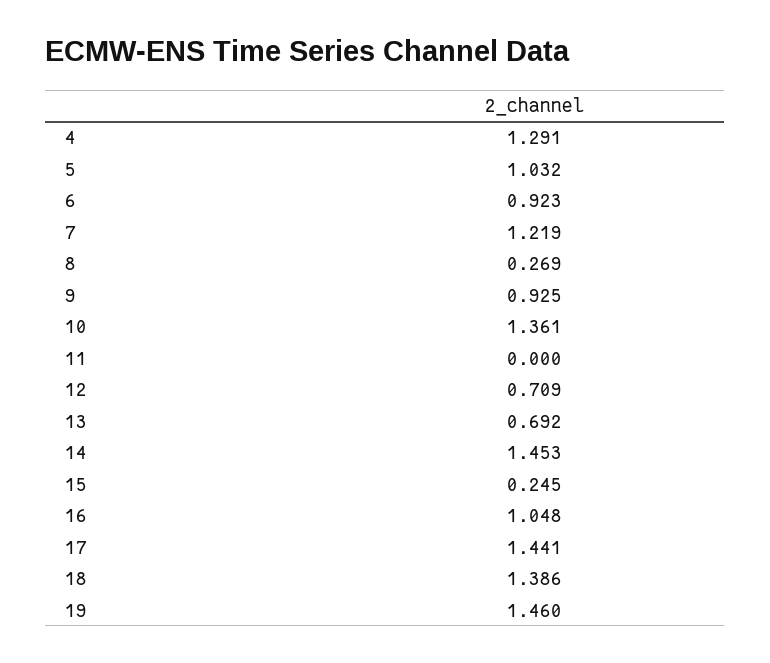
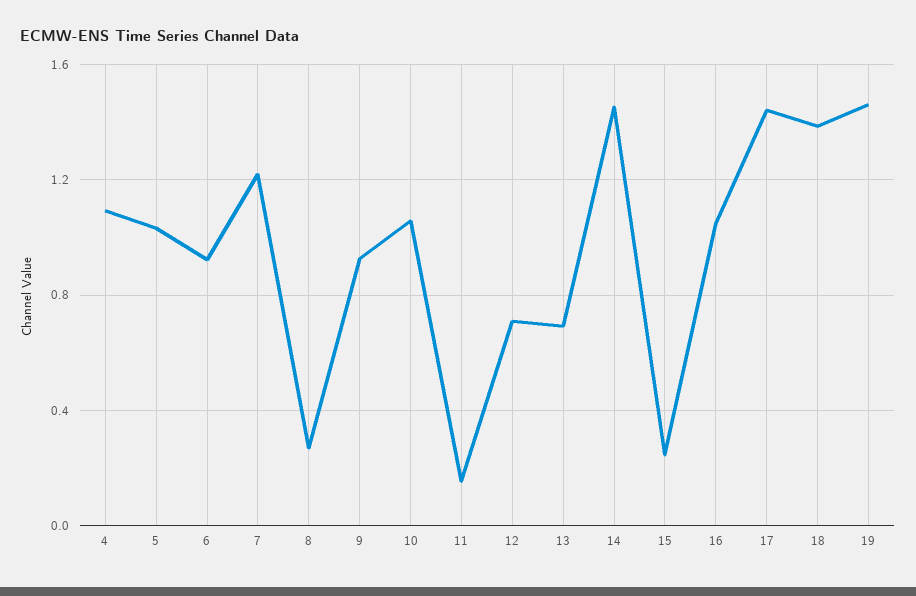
  {
-   "4": 1.291,
+   "4": 1.1,
    "5": 1.032,
    "6": 0.923,
    "7": 1.219,
    "8": 0.269,
    "9": 0.925,
-   "10": 1.361,
+   "10": 1.05,
-   "11": 0,
+   "11": 0.15,
    "12": 0.709,
    "13": 0.692,
    "14": 1.453,
    "15": 0.245,
    "16": 1.048,
    "17": 1.441,
    "18": 1.386,
    "19": 1.46
  }

